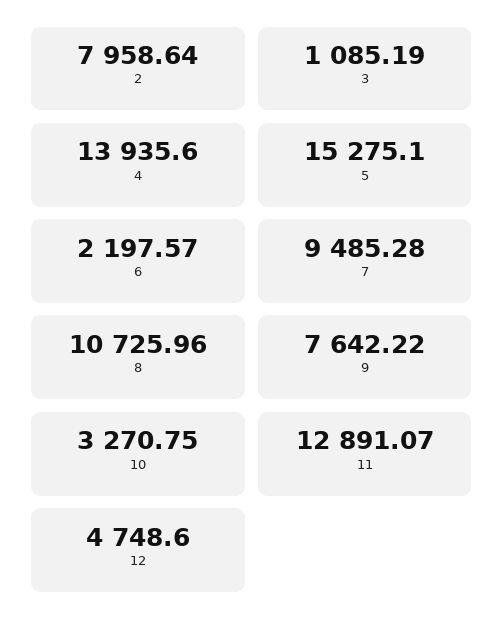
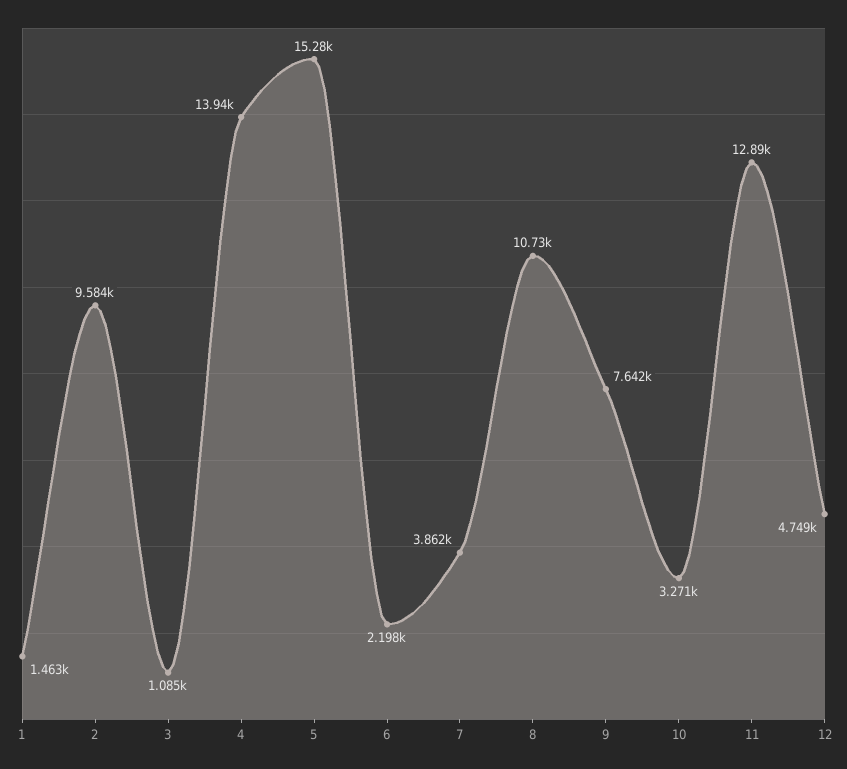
  {
-   "2": 7958.64,
+   "2": 9584,
    "3": 1085.19,
    "4": 13935.6,
    "5": 15275.1,
    "6": 2197.57,
-   "7": 9485.28,
+   "7": 3862,
    "8": 10725.96,
    "9": 7642.22,
    "10": 3270.75,
    "11": 12891.07,
-   "12": 4748.6
+   "12": 4748.6,
+   "1": 1463
  }

